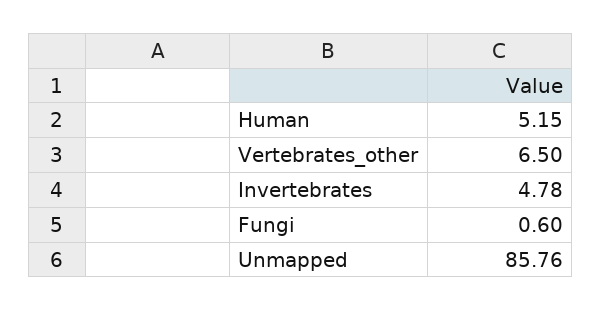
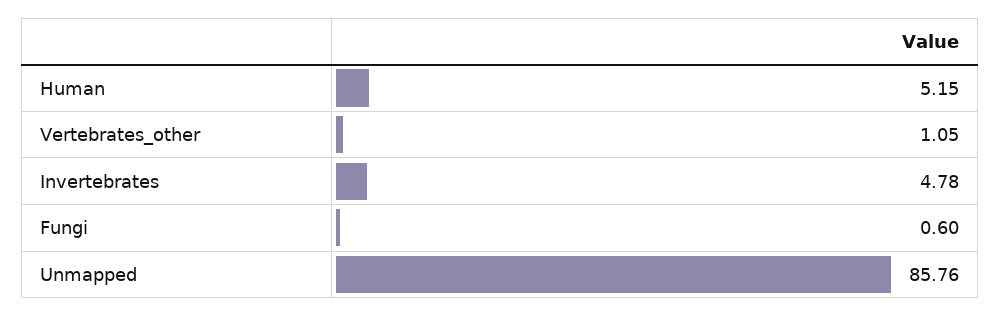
  {
    "Human": 5.15,
-   "Vertebrates_other": 6.5,
+   "Vertebrates_other": 1.05,
    "Invertebrates": 4.78,
    "Fungi": 0.6,
    "Unmapped": 85.76
  }

